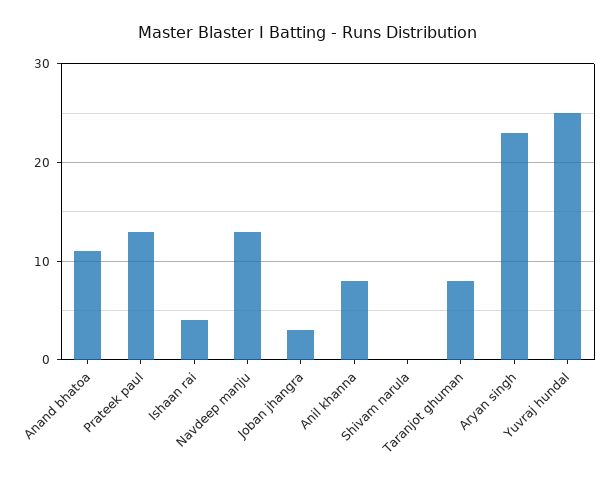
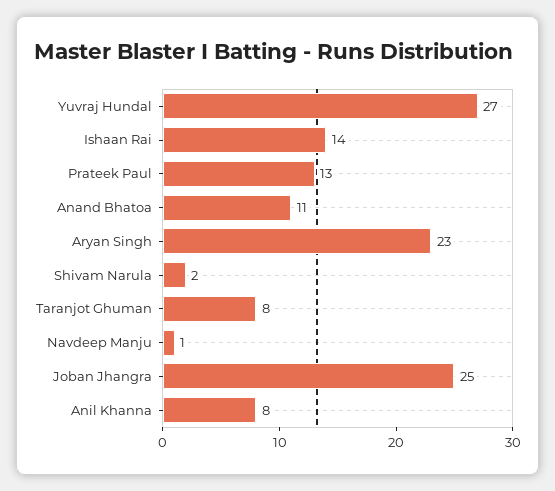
  {
    "Anand bhatoa": 11,
    "Prateek paul": 13,
-   "Ishaan rai": 4,
+   "Ishaan rai": 14,
-   "Navdeep manju": 13,
+   "Navdeep manju": 1,
-   "Joban jhangra": 3,
+   "Joban jhangra": 25,
    "Anil khanna": 8,
-   "Shivam narula": 0,
+   "Shivam narula": 2,
    "Taranjot ghuman": 8,
    "Aryan singh": 23,
-   "Yuvraj hundal": 25
+   "Yuvraj hundal": 27
  }

